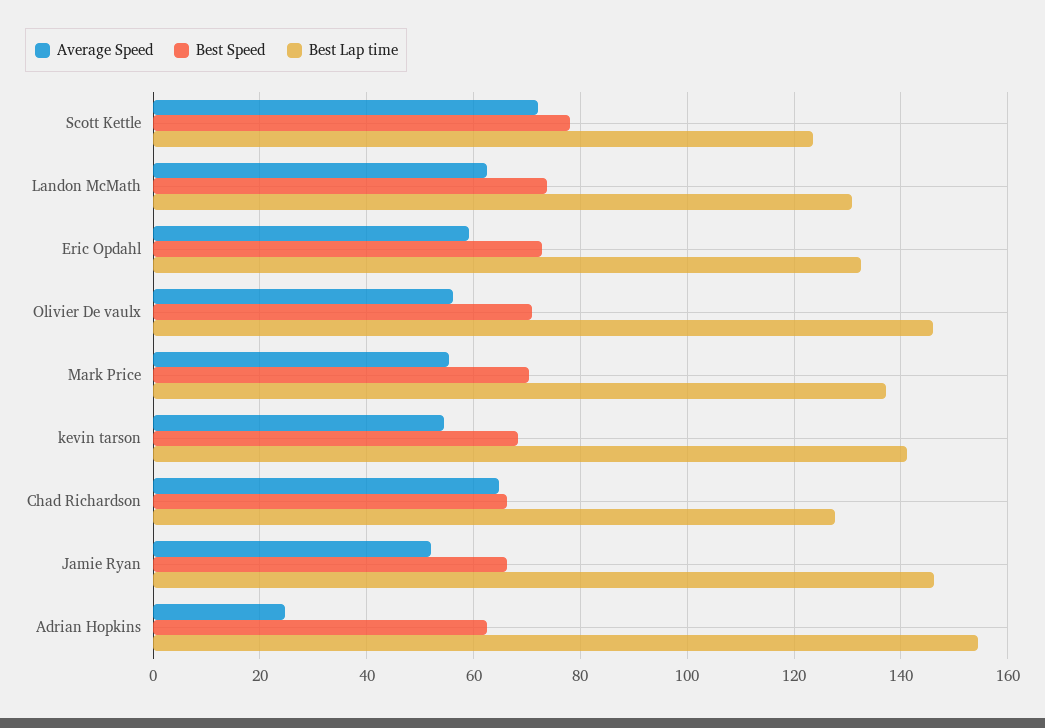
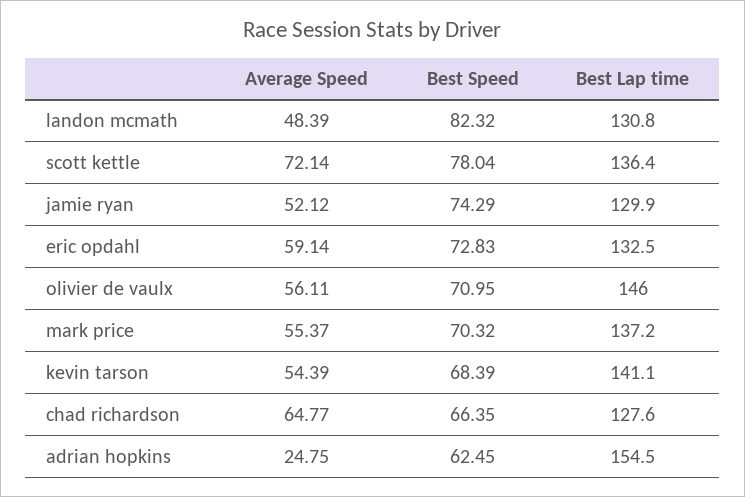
  {
    "Average Speed": {
      "Scott Kettle": 72.14,
-     "Landon McMath": 62,
+     "Landon McMath": 48.39,
      "Eric Opdahl": 59.14,
      "Olivier De vaulx": 56.11,
      "Mark Price": 55.37,
      "kevin tarson": 54.39,
      "Chad Richardson": 64.77,
      "Jamie Ryan": 52.12,
      "Adrian Hopkins": 24.75
    },
    "Best Speed": {
      "Scott Kettle": 78.04,
-     "Landon McMath": 74,
+     "Landon McMath": 82.32,
      "Eric Opdahl": 72.83,
      "Olivier De vaulx": 70.95,
      "Mark Price": 70.32,
      "kevin tarson": 68.39,
      "Chad Richardson": 66.35,
-     "Jamie Ryan": 66,
+     "Jamie Ryan": 74.29,
      "Adrian Hopkins": 62.45
    },
    "Best Lap time": {
-     "Scott Kettle": 124,
+     "Scott Kettle": 136.4,
      "Landon McMath": 130.8,
      "Eric Opdahl": 132.5,
      "Olivier De vaulx": 146,
      "Mark Price": 137.2,
      "kevin tarson": 141.1,
      "Chad Richardson": 127.6,
-     "Jamie Ryan": 146,
+     "Jamie Ryan": 129.9,
      "Adrian Hopkins": 154.5
    }
  }

